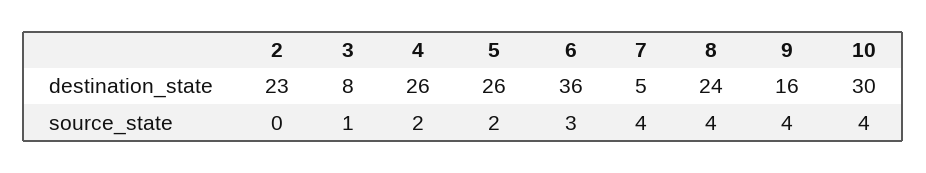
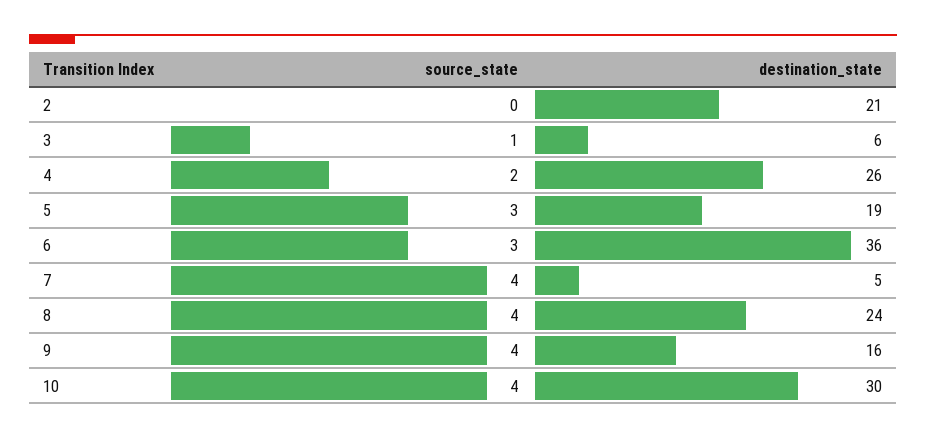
  {
    "2": {
-     "destination_state": 23,
+     "destination_state": 21,
      "source_state": 0
    },
    "3": {
-     "destination_state": 8,
+     "destination_state": 6,
      "source_state": 1
    },
    "4": {
      "destination_state": 26,
      "source_state": 2
    },
    "5": {
-     "destination_state": 26,
+     "destination_state": 19,
-     "source_state": 2
+     "source_state": 3
    },
    "6": {
      "destination_state": 36,
      "source_state": 3
    },
    "7": {
      "destination_state": 5,
      "source_state": 4
    },
    "8": {
      "destination_state": 24,
      "source_state": 4
    },
    "9": {
      "destination_state": 16,
      "source_state": 4
    },
    "10": {
      "destination_state": 30,
      "source_state": 4
    }
  }

